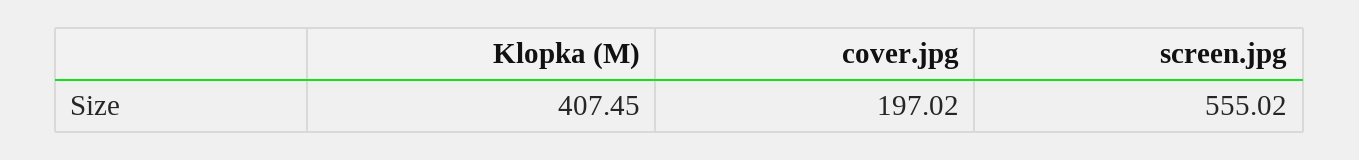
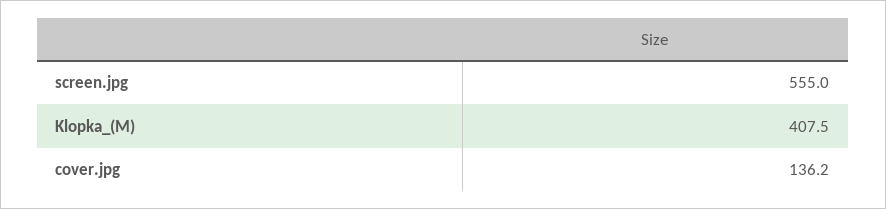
  {
    "Klopka (M)": 407.45,
-   "cover.jpg": 197.02,
+   "cover.jpg": 136.2,
    "screen.jpg": 555.02
  }

